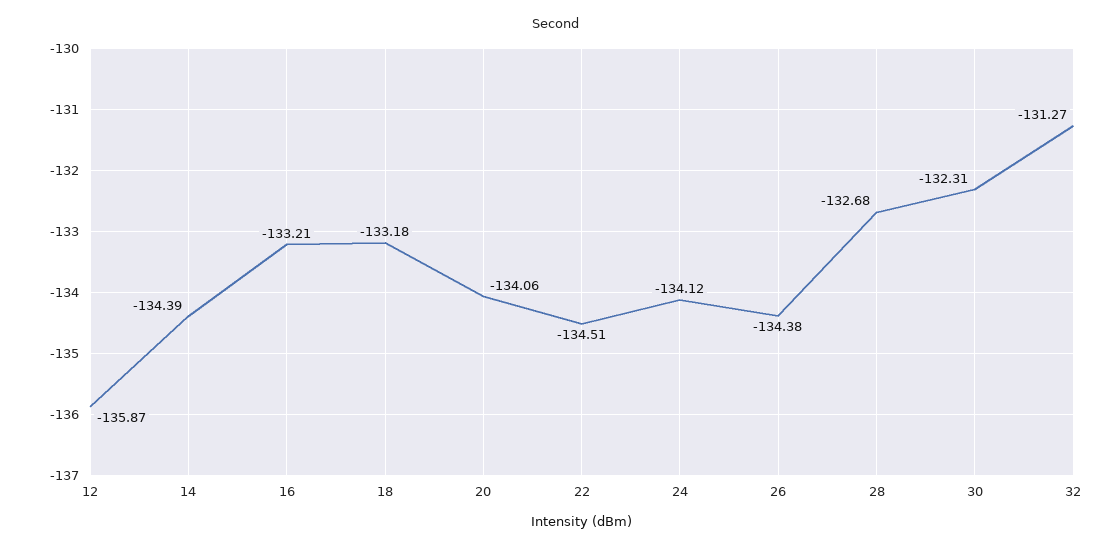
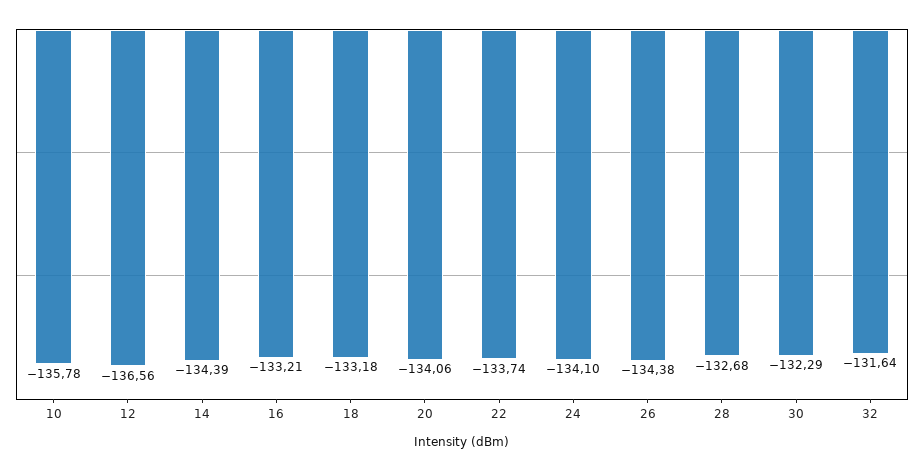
  {
-   "12": -135.87,
+   "12": -136.56,
    "14": -134.39,
    "16": -133.21,
    "18": -133.18,
    "20": -134.06,
-   "22": -134.51,
+   "22": -133.74,
-   "24": -134.12,
+   "24": -134.1,
    "26": -134.38,
    "28": -132.68,
-   "30": -132.31,
+   "30": -132.29,
-   "32": -131.27
+   "32": -131.64,
+   "10": -135.78
  }

